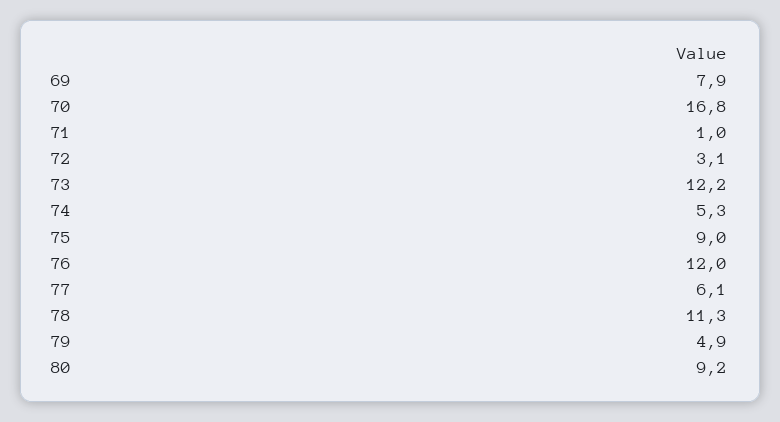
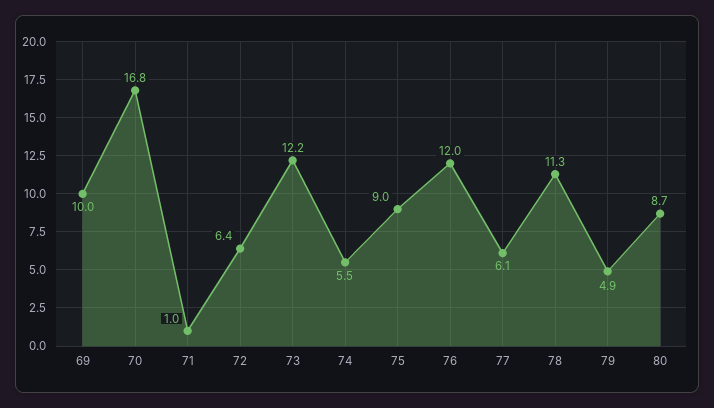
  {
-   "69": 7.9,
+   "69": 10,
    "70": 16.8,
    "71": 1,
-   "72": 3.1,
+   "72": 6.4,
    "73": 12.2,
-   "74": 5.3,
+   "74": 5.5,
    "75": 9,
    "76": 12,
    "77": 6.1,
    "78": 11.3,
    "79": 4.9,
-   "80": 9.2
+   "80": 8.7
  }

